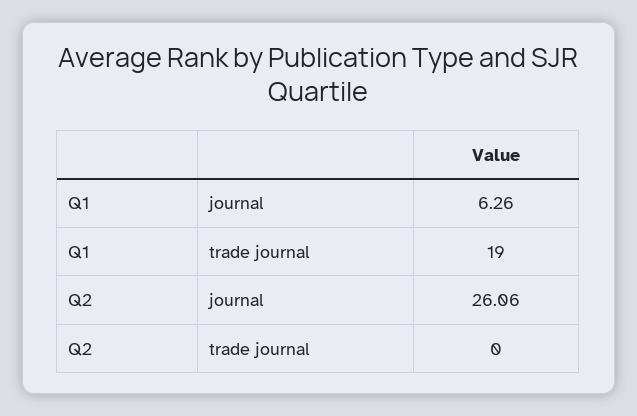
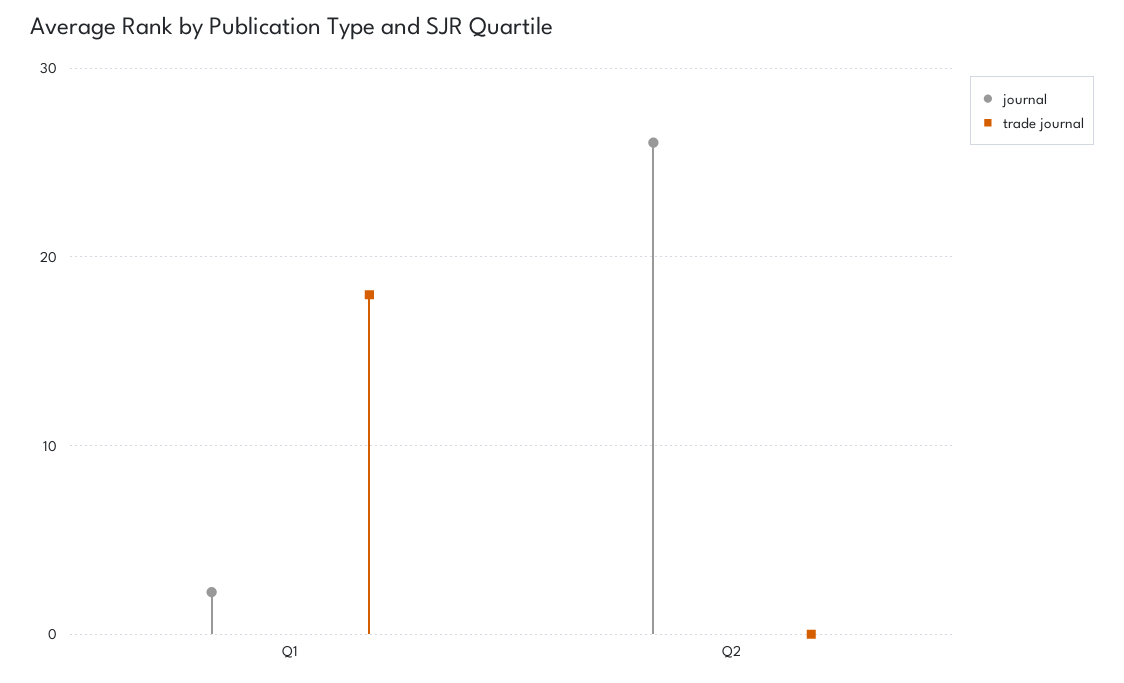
  {
    "journal": {
-     "Q1": 6.26,
+     "Q1": 2,
      "Q2": 26.06
    },
    "trade journal": {
-     "Q1": 19,
+     "Q1": 18,
      "Q2": 0
    }
  }

